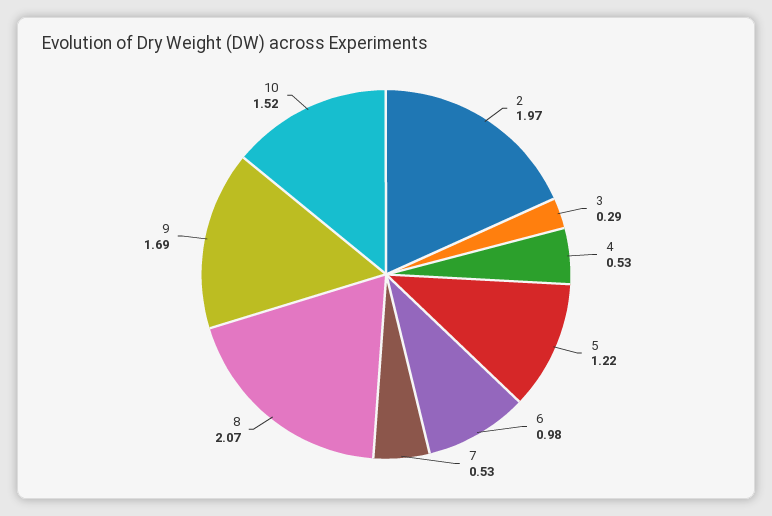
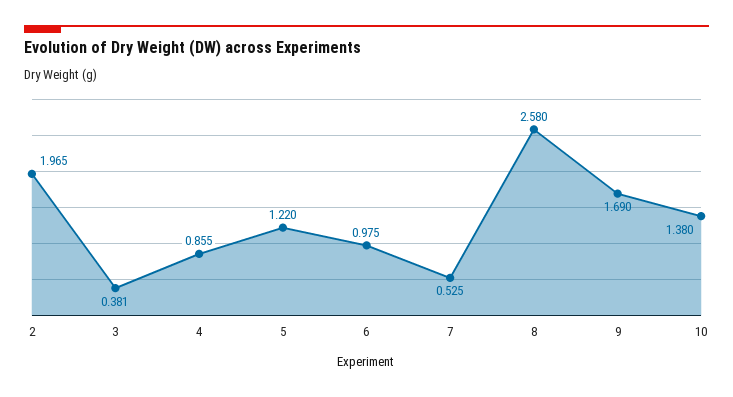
  {
    "2": 1.965,
-   "3": 0.29,
+   "3": 0.381,
-   "4": 0.53,
+   "4": 0.855,
    "5": 1.22,
    "6": 0.975,
    "7": 0.525,
-   "8": 2.07,
+   "8": 2.58,
    "9": 1.69,
-   "10": 1.52
+   "10": 1.38
  }

